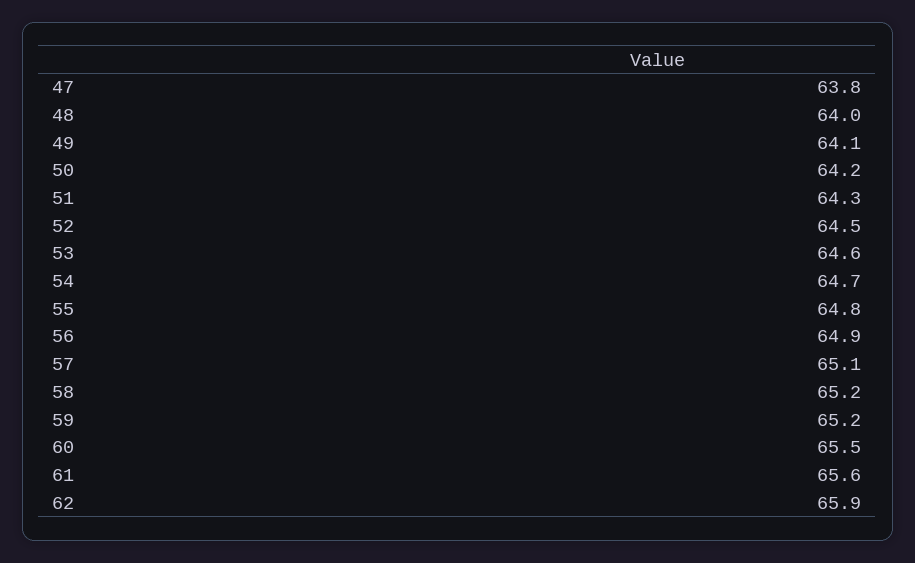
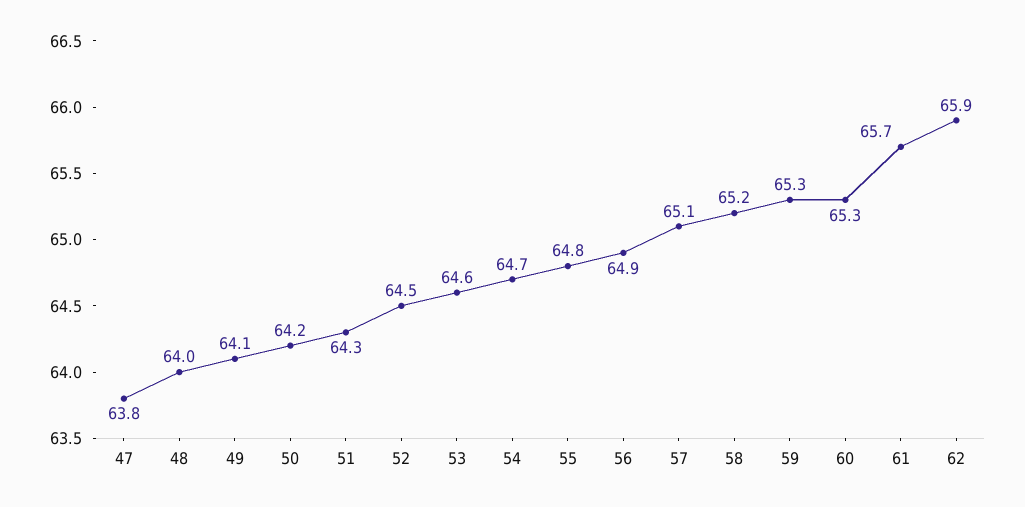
  {
    "47": 63.8,
    "48": 64,
    "49": 64.1,
    "50": 64.2,
    "51": 64.3,
    "52": 64.5,
    "53": 64.6,
    "54": 64.7,
    "55": 64.8,
    "56": 64.9,
    "57": 65.1,
    "58": 65.2,
-   "59": 65.2,
+   "59": 65.3,
-   "60": 65.5,
+   "60": 65.3,
-   "61": 65.6,
+   "61": 65.7,
    "62": 65.9
  }

